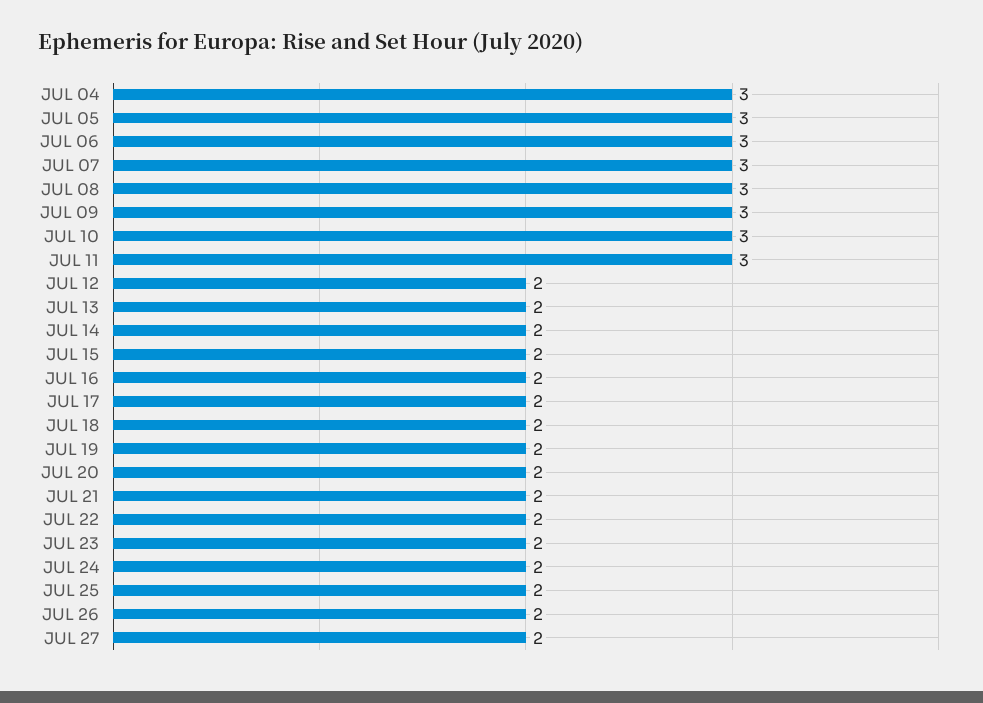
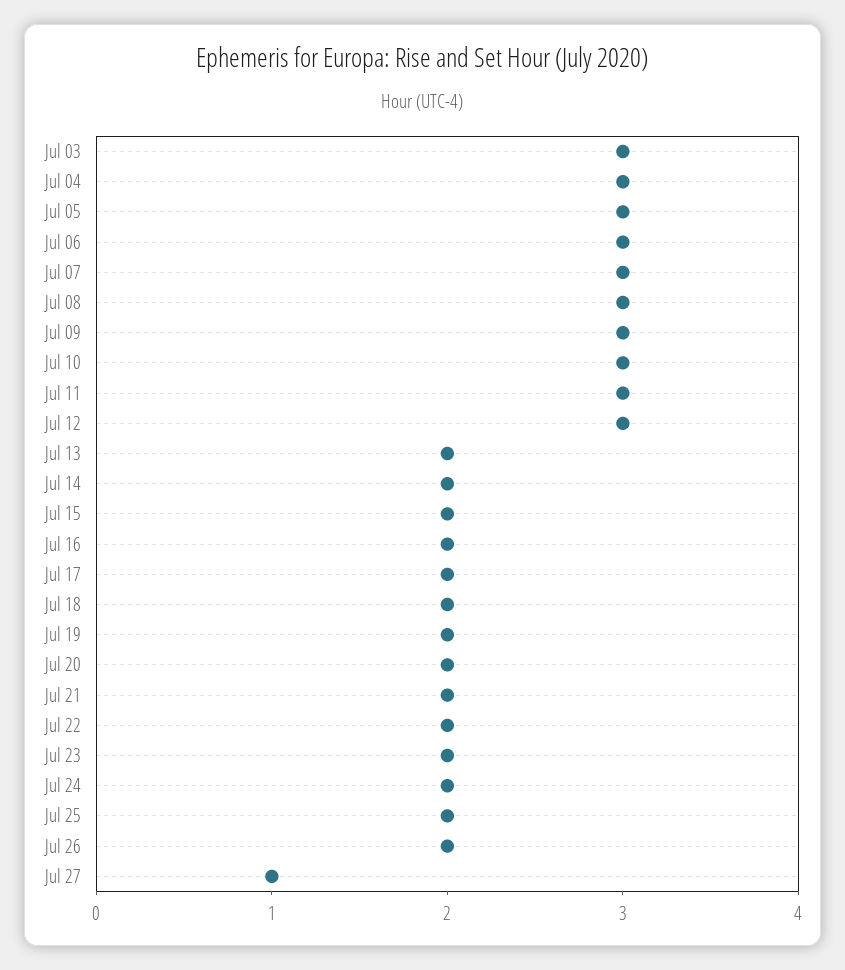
  {
    "JUL 04": 3,
    "JUL 05": 3,
    "JUL 06": 3,
    "JUL 07": 3,
    "JUL 08": 3,
    "JUL 09": 3,
    "JUL 10": 3,
    "JUL 11": 3,
-   "JUL 12": 2,
+   "JUL 12": 3,
    "JUL 13": 2,
    "JUL 14": 2,
    "JUL 15": 2,
    "JUL 16": 2,
    "JUL 17": 2,
    "JUL 18": 2,
    "JUL 19": 2,
    "JUL 20": 2,
    "JUL 21": 2,
    "JUL 22": 2,
    "JUL 23": 2,
    "JUL 24": 2,
    "JUL 25": 2,
    "JUL 26": 2,
-   "JUL 27": 2
+   "JUL 27": 1,
+   "Jul 03": 3
  }

